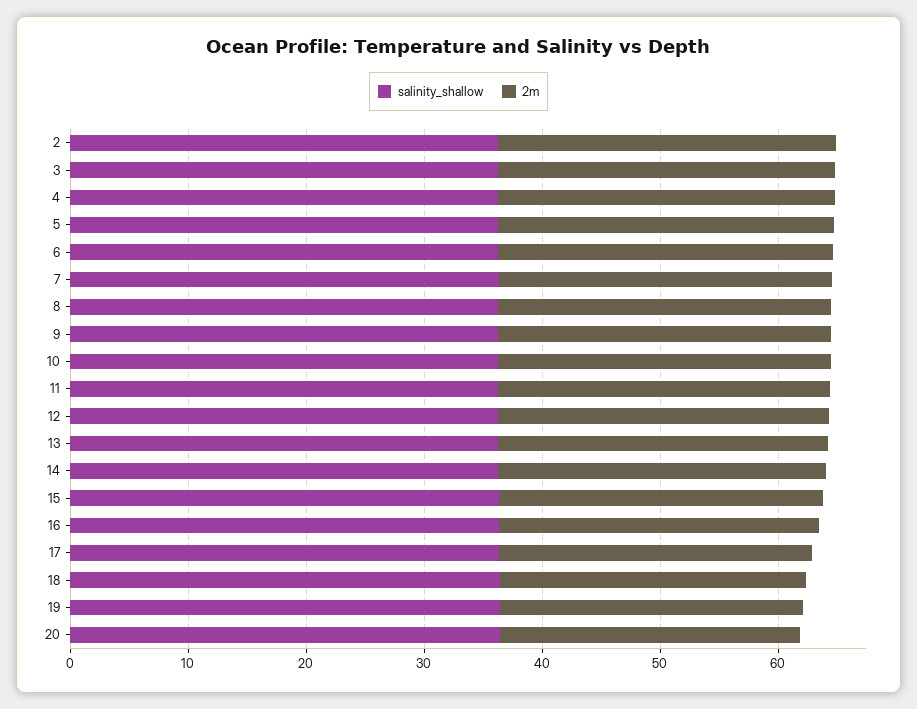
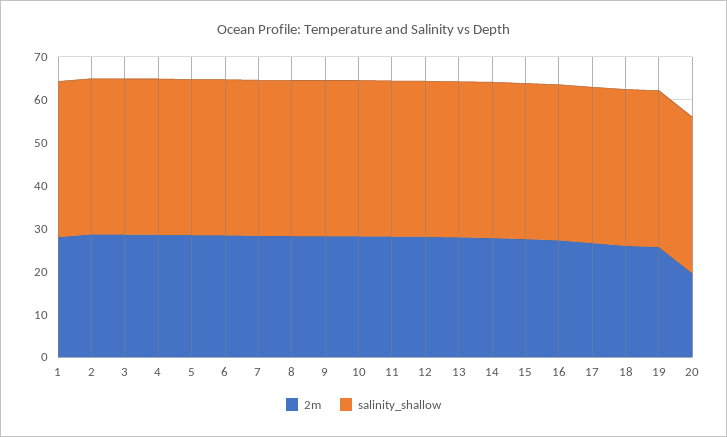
  {
    "salinity_shallow": {
      "2": 36,
      "3": 36,
      "4": 36,
      "5": 36,
      "6": 36,
      "7": 36,
      "8": 36,
      "9": 36,
      "10": 36,
      "11": 36,
      "12": 36,
      "13": 36,
      "14": 36,
      "15": 36,
      "16": 36,
      "17": 36,
      "18": 36,
      "19": 36,
-     "20": 36
+     "20": 36,
+     "1": 36
    },
    "2m": {
      "2": 28,
      "3": 28,
      "4": 28,
      "5": 28,
      "6": 28,
      "7": 28,
      "8": 28,
      "9": 28,
      "10": 28,
      "11": 28,
      "12": 28,
      "13": 28,
      "14": 28,
      "15": 28,
      "16": 28,
      "17": 26,
      "18": 26,
      "19": 26,
-     "20": 26
+     "20": 20,
+     "1": 28
    }
  }

